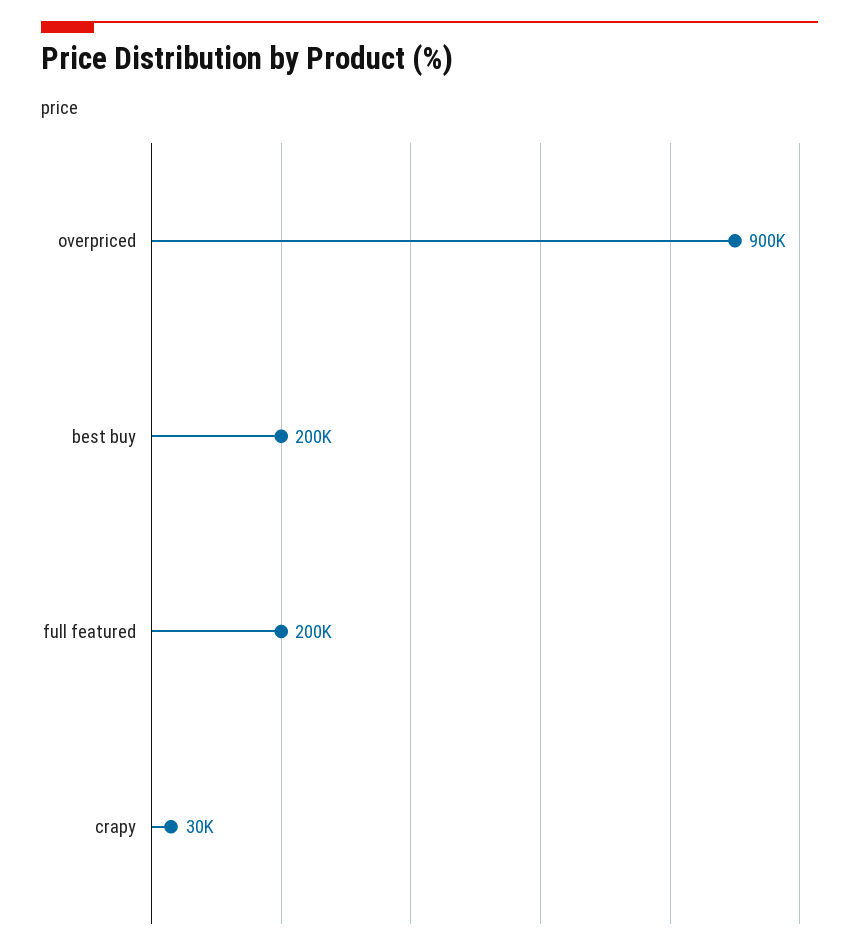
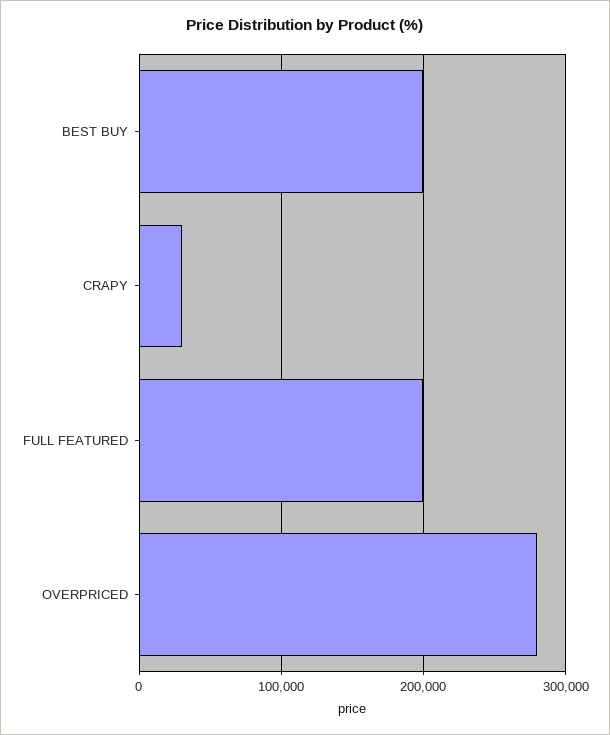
  {
-   "overpriced": 900000,
+   "overpriced": 280000,
    "best buy": 200000,
    "full featured": 200000,
    "crapy": 30000
  }

